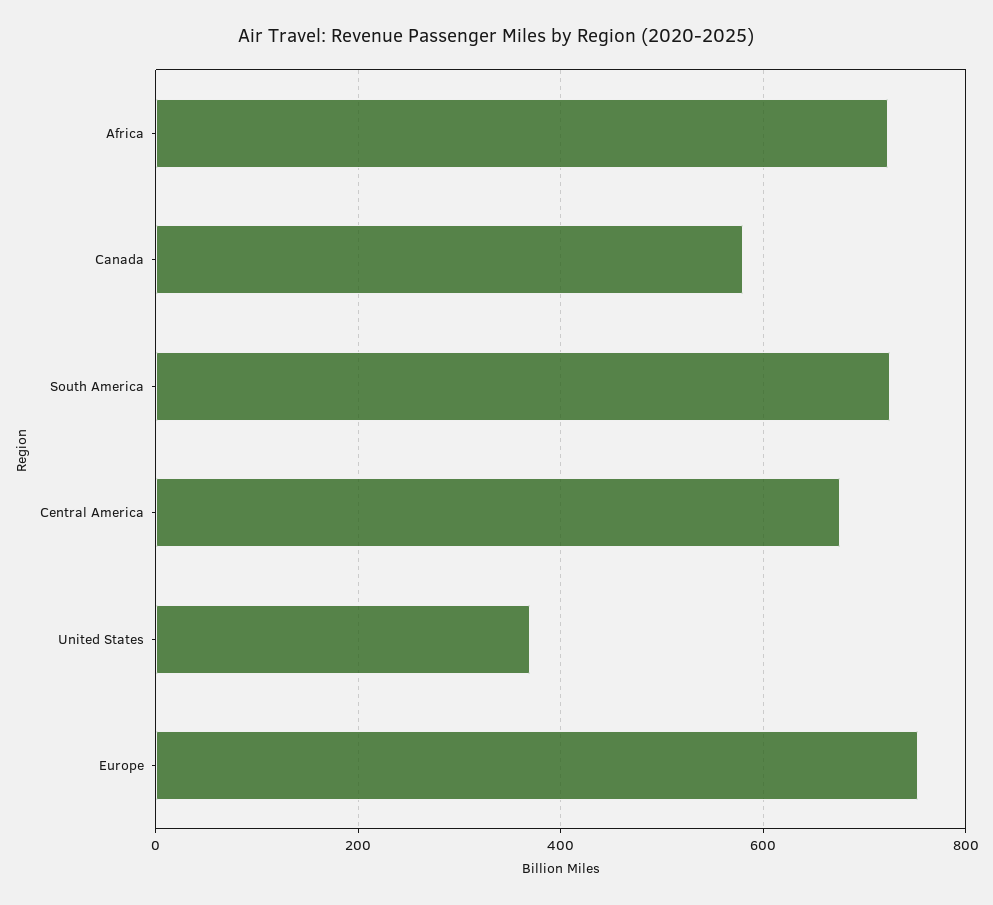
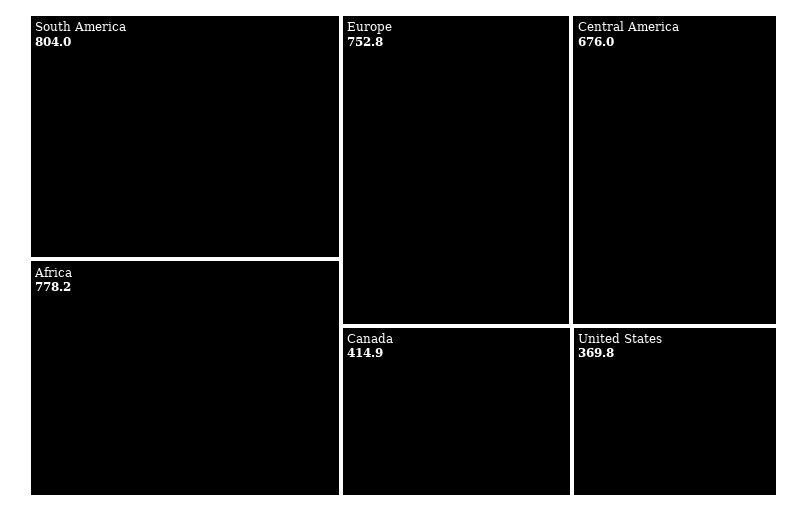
  {
-   "Africa": 720,
+   "Africa": 778.2,
-   "Canada": 580,
+   "Canada": 414.9,
-   "South America": 720,
+   "South America": 804,
    "Central America": 676,
    "United States": 369.8,
    "Europe": 752.8
  }

